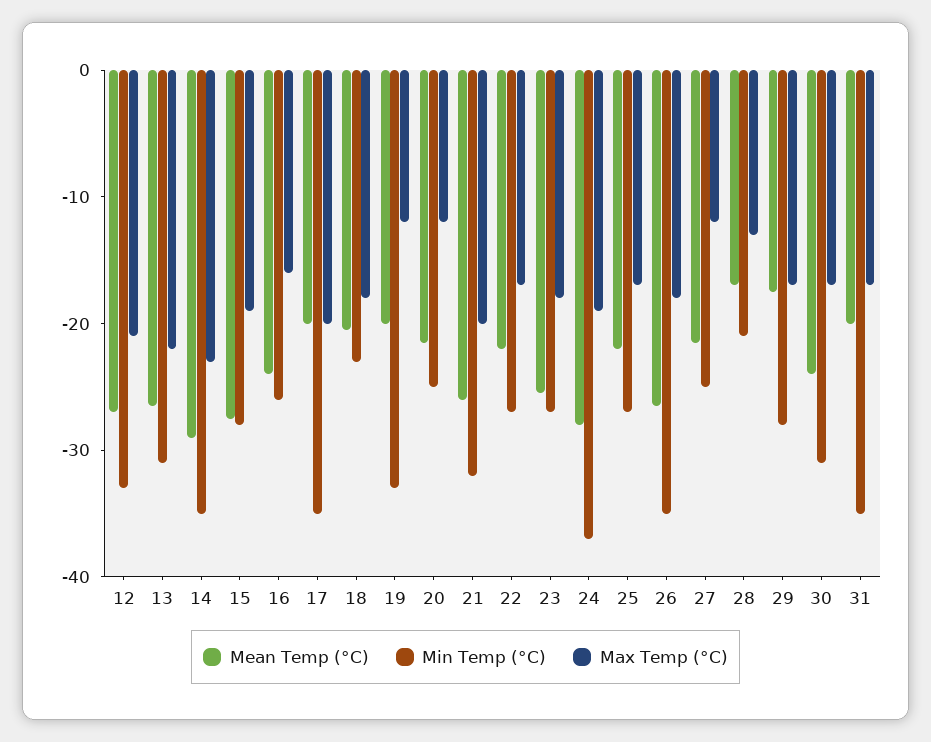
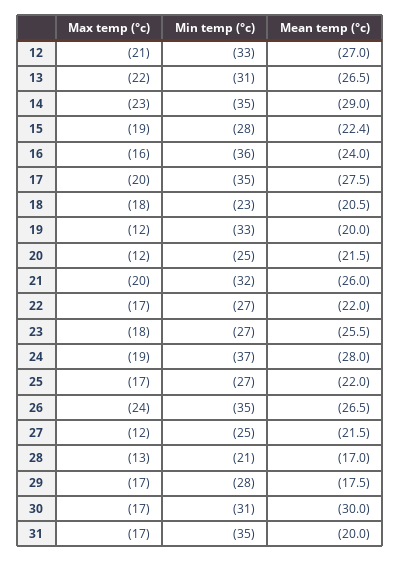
  {
    "Mean Temp (°C)": {
      "12": -27,
      "13": -26.5,
      "14": -29,
-     "15": -28,
+     "15": -22.4,
      "16": -24,
-     "17": -20,
+     "17": -27.5,
      "18": -20.5,
      "19": -20,
      "20": -21.5,
      "21": -26,
      "22": -22,
      "23": -25.5,
      "24": -28,
      "25": -22,
      "26": -26.5,
      "27": -21.5,
      "28": -17,
      "29": -17.5,
-     "30": -24,
+     "30": -30,
      "31": -20
    },
    "Min Temp (°C)": {
      "12": -33,
      "13": -31,
      "14": -35,
      "15": -28,
-     "16": -26,
+     "16": -36,
      "17": -35,
      "18": -23,
      "19": -33,
      "20": -25,
      "21": -32,
      "22": -27,
      "23": -27,
      "24": -37,
      "25": -27,
      "26": -35,
      "27": -25,
      "28": -21,
      "29": -28,
      "30": -31,
      "31": -35
    },
    "Max Temp (°C)": {
      "12": -21,
      "13": -22,
      "14": -23,
      "15": -19,
      "16": -16,
      "17": -20,
      "18": -18,
      "19": -12,
      "20": -12,
      "21": -20,
      "22": -17,
      "23": -18,
      "24": -19,
      "25": -17,
-     "26": -18,
+     "26": -24,
      "27": -12,
      "28": -13,
      "29": -17,
      "30": -17,
      "31": -17
    }
  }

